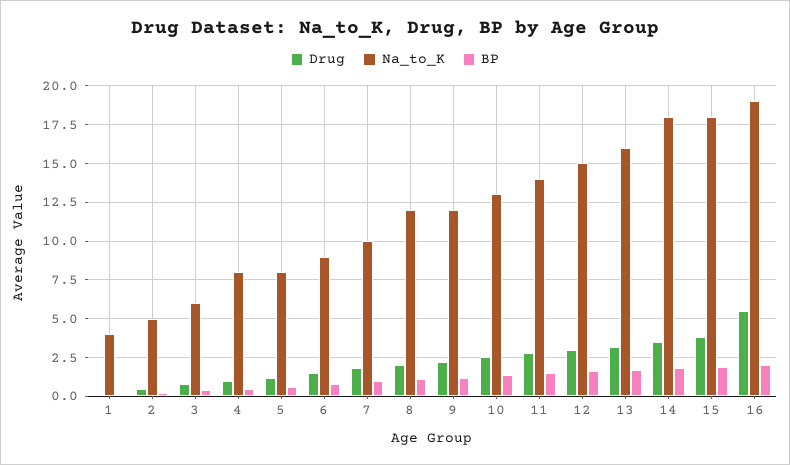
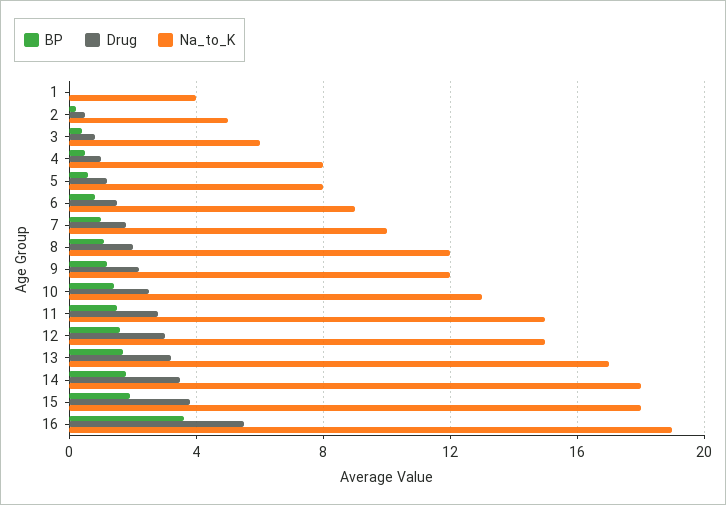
  {
    "Drug": {
      "1": 0,
      "2": 0.5,
      "3": 1,
      "4": 1,
      "5": 1,
      "6": 1.5,
      "7": 2,
      "8": 2,
      "9": 2,
      "10": 2.5,
      "11": 3,
      "12": 3,
      "13": 3,
      "14": 3.5,
      "15": 4,
      "16": 5.5
    },
    "Na_to_K": {
      "1": 4,
      "2": 5,
      "3": 6,
      "4": 8,
      "5": 8,
      "6": 9,
      "7": 10,
      "8": 12,
      "9": 12,
      "10": 13,
-     "11": 14,
+     "11": 15,
      "12": 15,
-     "13": 16,
+     "13": 17,
      "14": 18,
      "15": 18,
      "16": 19
    },
    "BP": {
      "1": 0,
      "2": 0,
      "3": 0.5,
      "4": 0.5,
      "5": 0.5,
      "6": 1,
      "7": 1,
      "8": 1,
      "9": 1,
      "10": 1.5,
      "11": 1.5,
      "12": 1.5,
      "13": 1.5,
      "14": 2,
      "15": 2,
-     "16": 2
+     "16": 3.5
    }
  }

